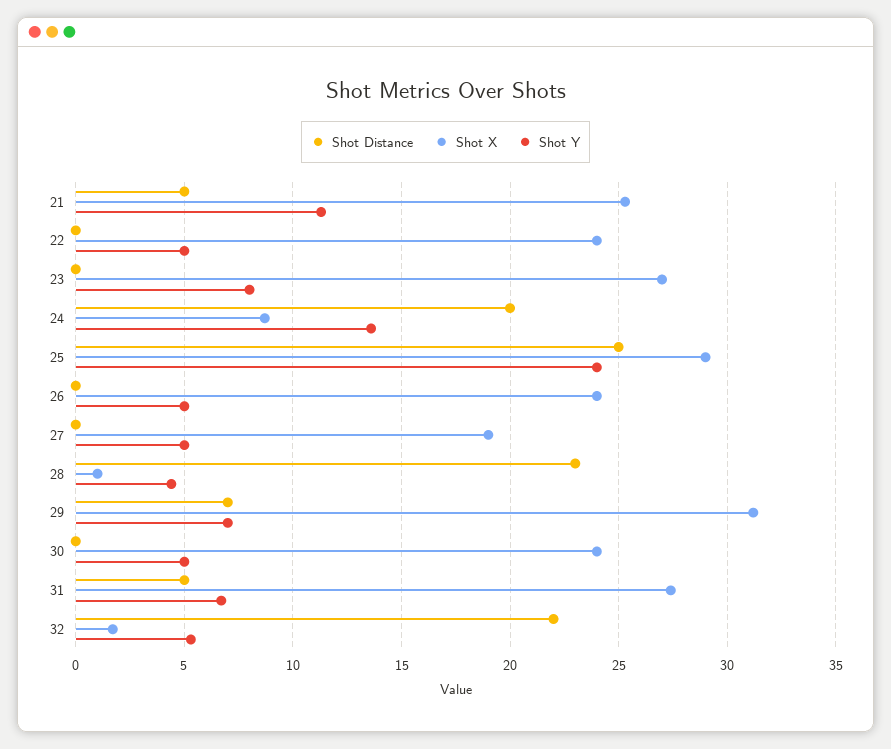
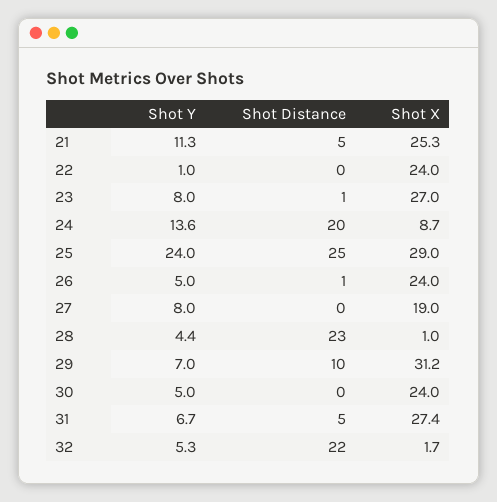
  {
    "Shot Distance": {
      "21": 5,
      "22": 0,
-     "23": 0,
+     "23": 1,
      "24": 20,
      "25": 25,
-     "26": 0,
+     "26": 1,
      "27": 0,
      "28": 23,
-     "29": 7,
+     "29": 10,
      "30": 0,
      "31": 5,
      "32": 22
    },
    "Shot X": {
      "21": 25.3,
      "22": 24,
      "23": 27,
      "24": 8.7,
      "25": 29,
      "26": 24,
      "27": 19,
      "28": 1,
      "29": 31.2,
      "30": 24,
      "31": 27.4,
      "32": 1.7
    },
    "Shot Y": {
      "21": 11.3,
-     "22": 5,
+     "22": 1,
      "23": 8,
      "24": 13.6,
      "25": 24,
      "26": 5,
-     "27": 5,
+     "27": 8,
      "28": 4.4,
      "29": 7,
      "30": 5,
      "31": 6.7,
      "32": 5.3
    }
  }

